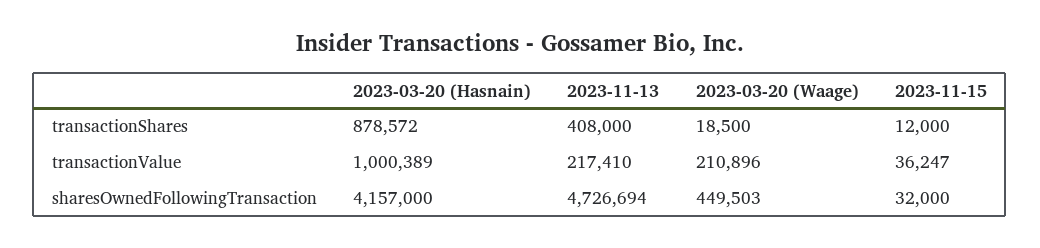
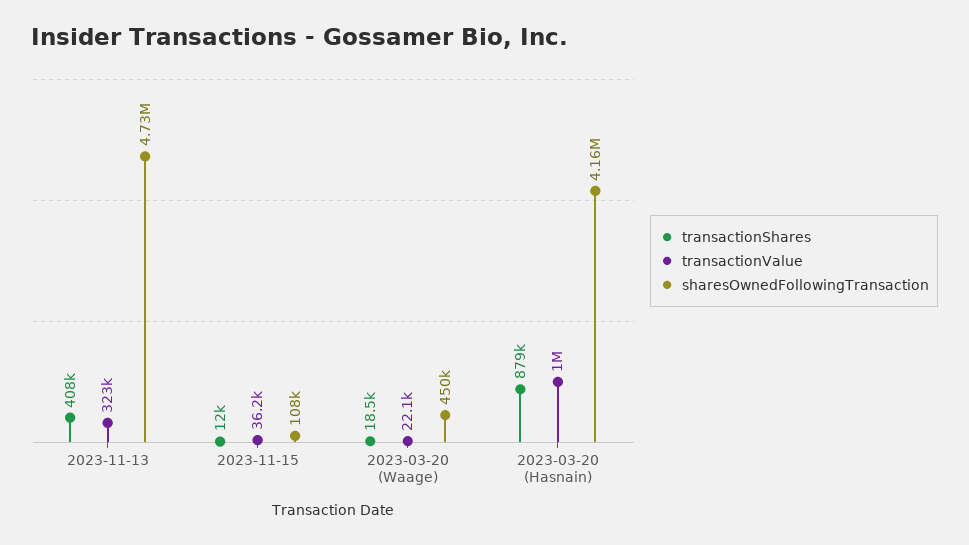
  {
    "transactionShares": {
      "2023-03-20 (Hasnain)": 878572,
      "2023-11-13": 408000,
      "2023-03-20 (Waage)": 18500,
      "2023-11-15": 12000
    },
    "transactionValue": {
      "2023-03-20 (Hasnain)": 1000389,
-     "2023-11-13": 217410,
+     "2023-11-13": 323000,
-     "2023-03-20 (Waage)": 210896,
+     "2023-03-20 (Waage)": 22100,
      "2023-11-15": 36247
    },
    "sharesOwnedFollowingTransaction": {
      "2023-03-20 (Hasnain)": 4157000,
      "2023-11-13": 4726694,
      "2023-03-20 (Waage)": 449503,
-     "2023-11-15": 32000
+     "2023-11-15": 108000
    }
  }

